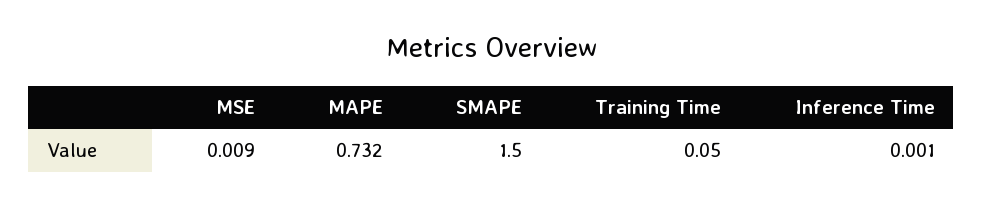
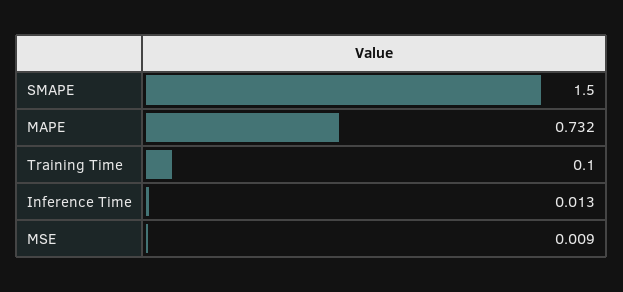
  {
    "MSE": 0.009,
    "MAPE": 0.732,
    "SMAPE": 1.5,
-   "Training Time": 0.05,
+   "Training Time": 0.1,
-   "Inference Time": 0.001
+   "Inference Time": 0.013
  }

